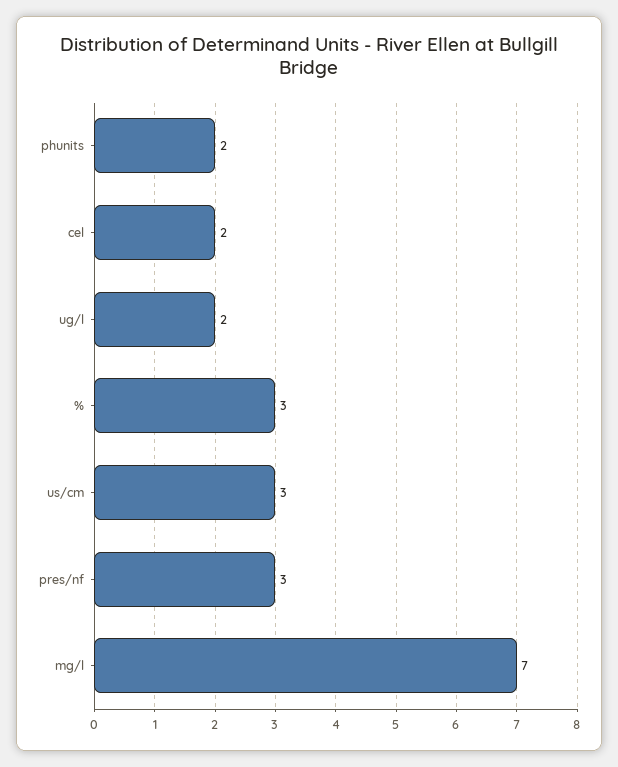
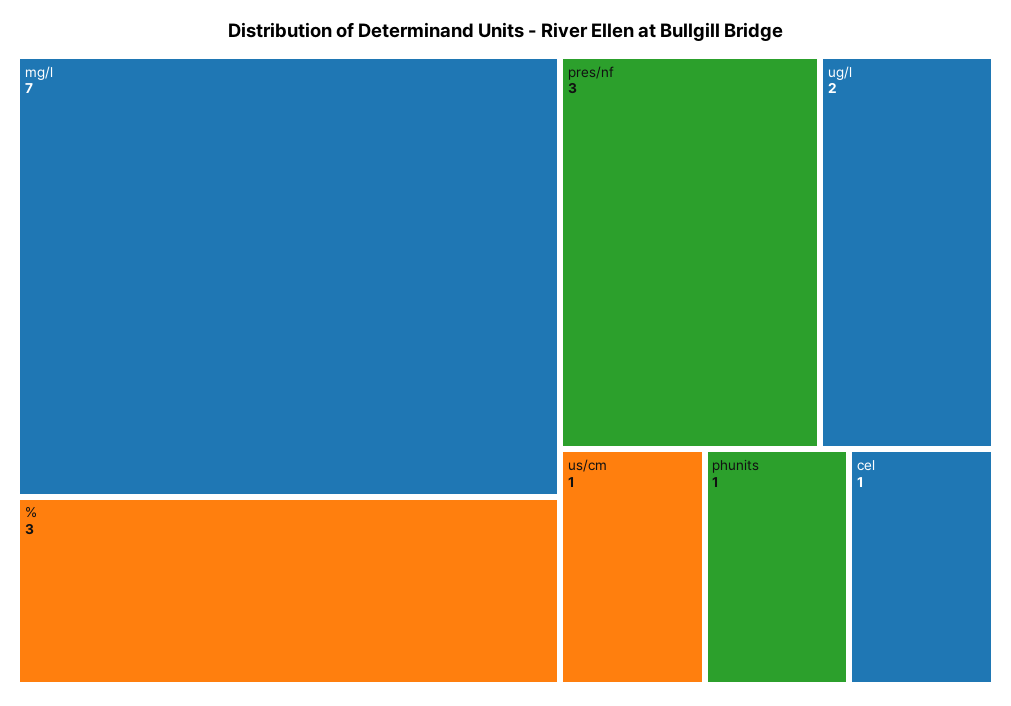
  {
-   "phunits": 2,
+   "phunits": 1,
-   "cel": 2,
+   "cel": 1,
    "ug/l": 2,
    "%": 3,
-   "us/cm": 3,
+   "us/cm": 1,
    "pres/nf": 3,
    "mg/l": 7
  }

